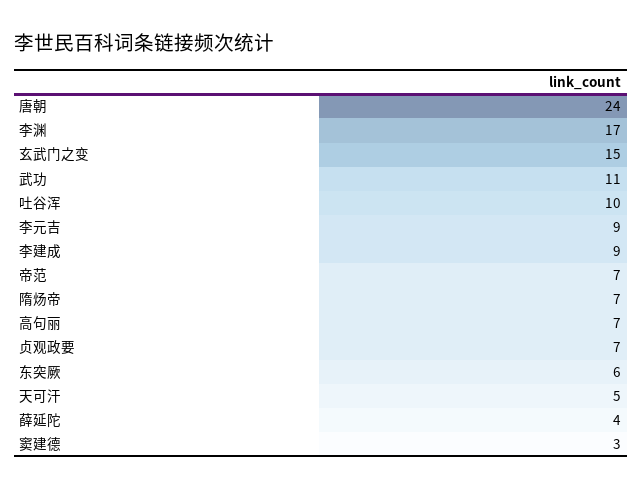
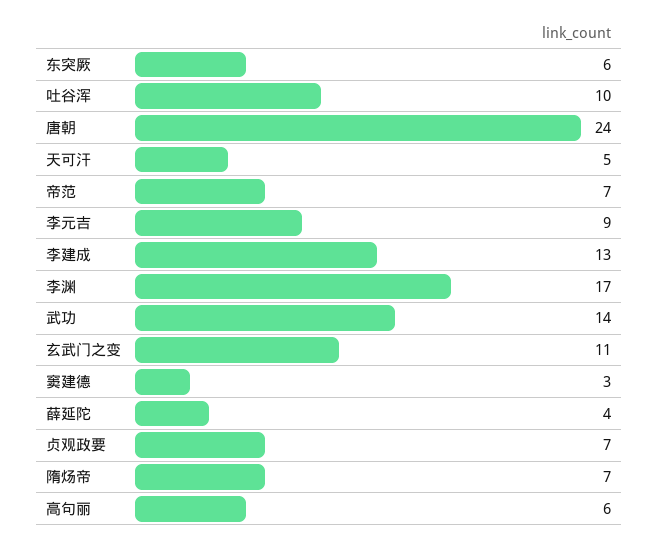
  {
    "唐朝": 24,
    "李渊": 17,
-   "玄武门之变": 15,
+   "玄武门之变": 11,
-   "武功": 11,
+   "武功": 14,
    "吐谷浑": 10,
    "李元吉": 9,
-   "李建成": 9,
+   "李建成": 13,
    "帝范": 7,
    "隋炀帝": 7,
-   "高句丽": 7,
+   "高句丽": 6,
    "贞观政要": 7,
    "东突厥": 6,
    "天可汗": 5,
    "薛延陀": 4,
    "窦建德": 3
  }

